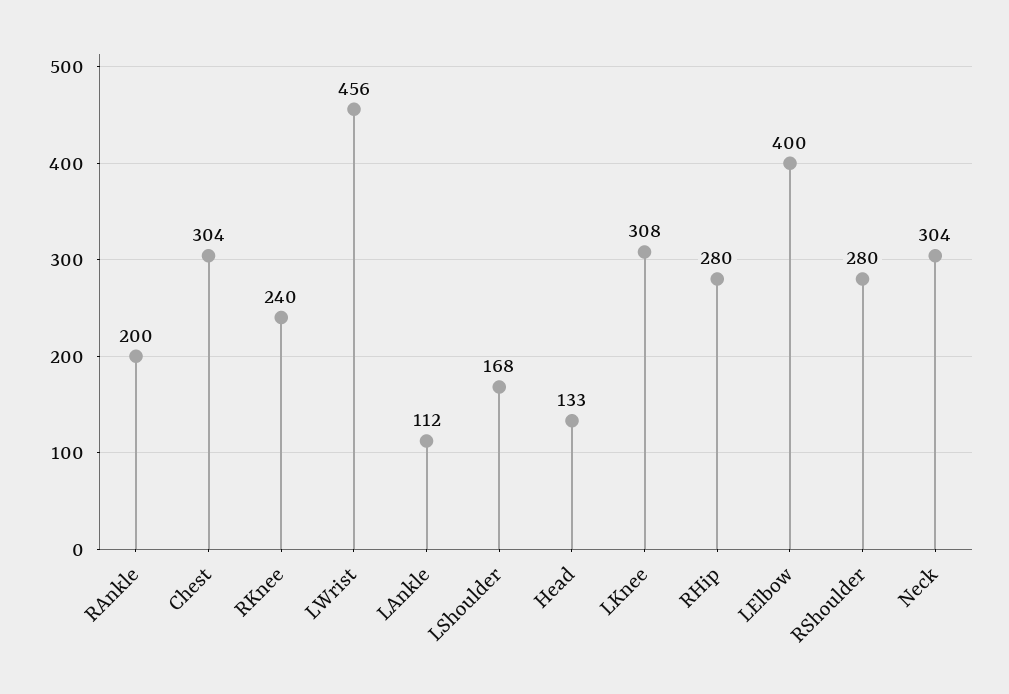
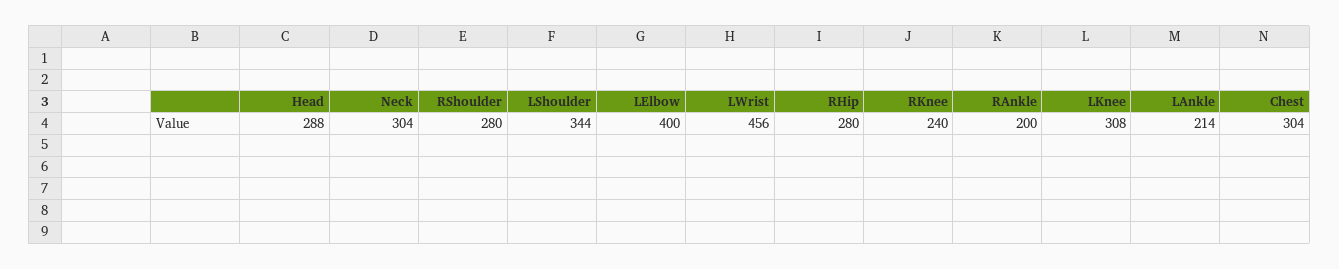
  {
    "RAnkle": 200,
    "Chest": 304,
    "RKnee": 240,
    "LWrist": 456,
-   "LAnkle": 112,
+   "LAnkle": 214,
-   "LShoulder": 168,
+   "LShoulder": 344,
-   "Head": 133,
+   "Head": 288,
    "LKnee": 308,
    "RHip": 280,
    "LElbow": 400,
    "RShoulder": 280,
    "Neck": 304
  }

